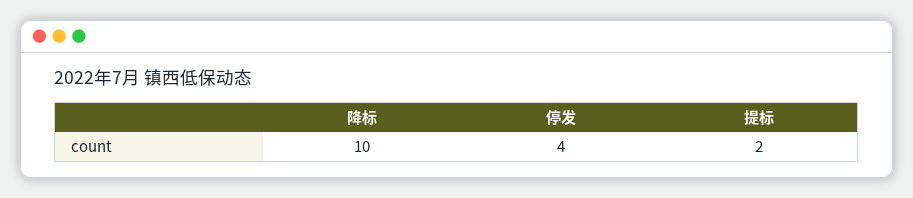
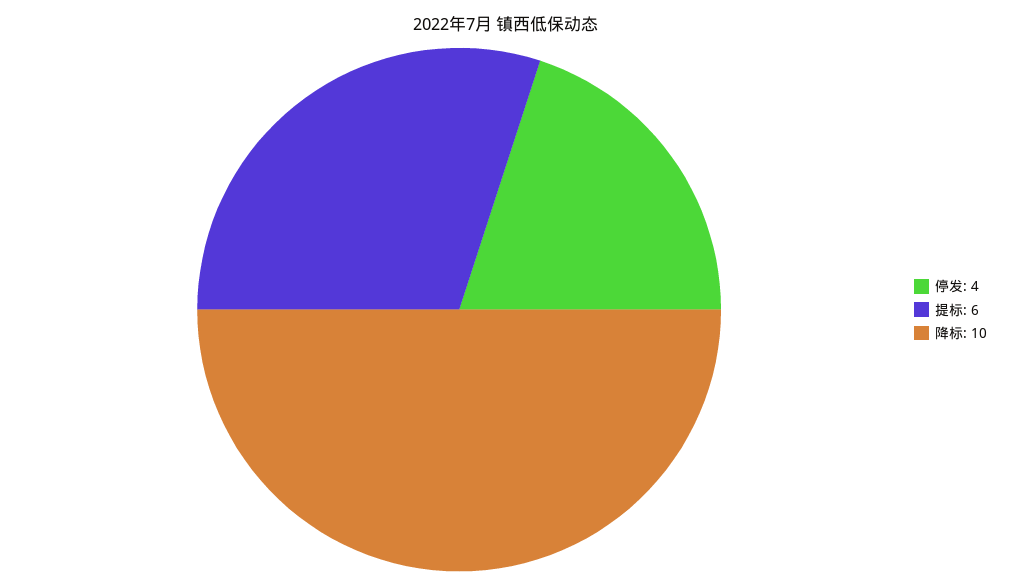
  {
    "降标": 10,
    "停发": 4,
-   "提标": 2
+   "提标": 6
  }

